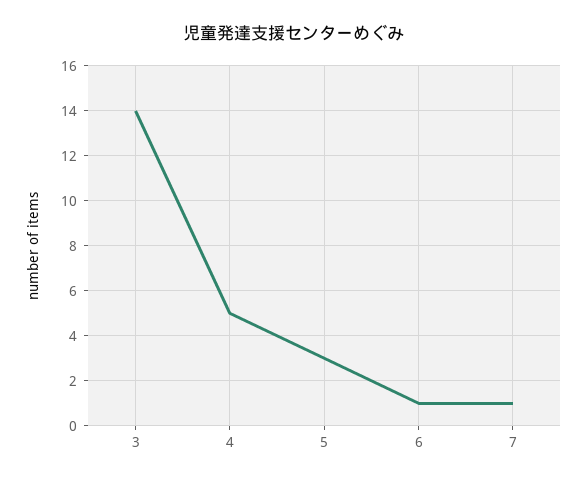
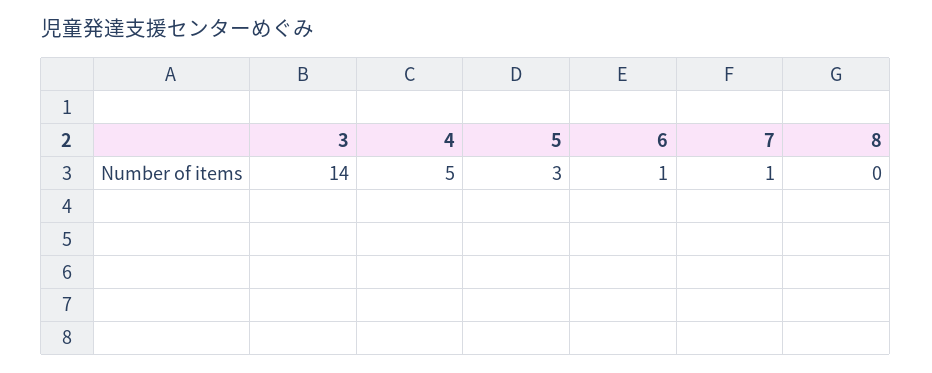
  {
    "3": 14,
    "4": 5,
    "5": 3,
    "6": 1,
-   "7": 1
+   "7": 1,
+   "8": 0
  }

